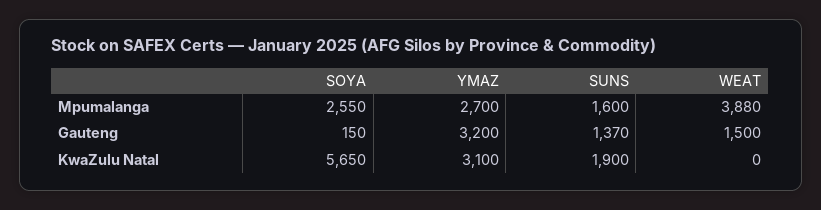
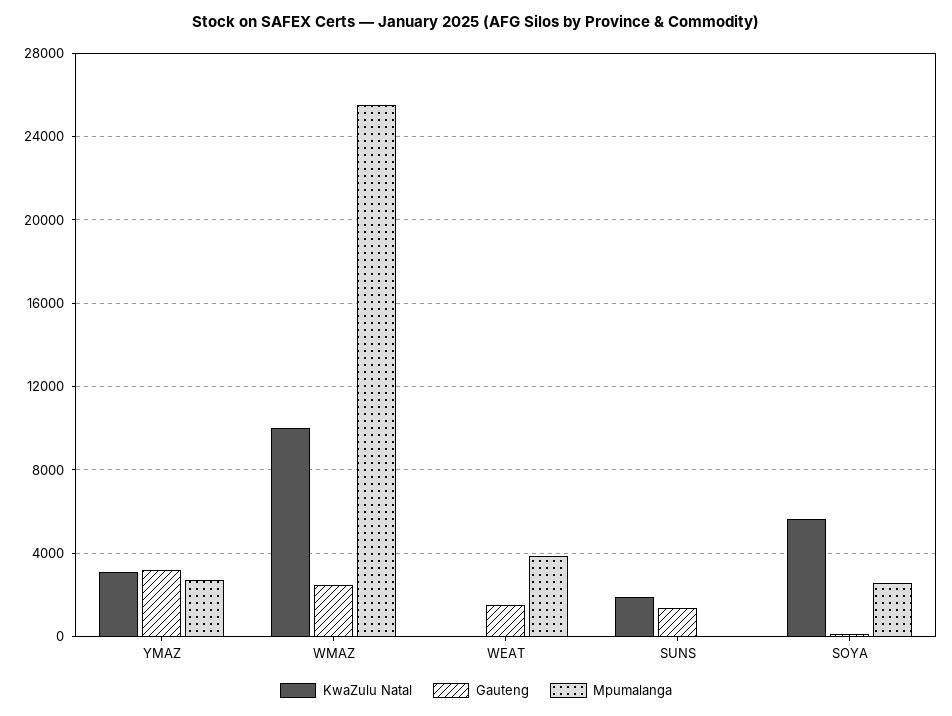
  {
    "Mpumalanga": {
      "SOYA": 2550,
      "YMAZ": 2700,
-     "SUNS": 1600,
+     "SUNS": 0,
-     "WEAT": 3880
+     "WEAT": 3880,
+     "WMAZ": 25500
    },
    "Gauteng": {
      "SOYA": 150,
      "YMAZ": 3200,
      "SUNS": 1370,
-     "WEAT": 1500
+     "WEAT": 1500,
+     "WMAZ": 2500
    },
    "KwaZulu Natal": {
      "SOYA": 5650,
      "YMAZ": 3100,
      "SUNS": 1900,
-     "WEAT": 0
+     "WEAT": 0,
+     "WMAZ": 10000
    }
  }

